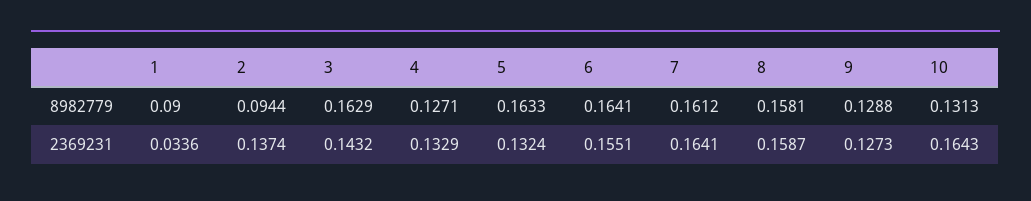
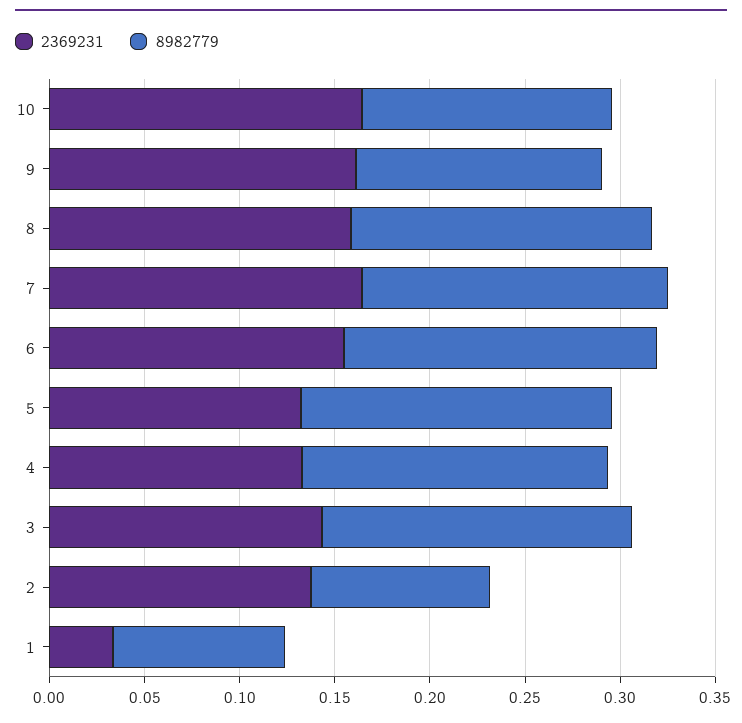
  {
    "8982779": {
      "1": 0.09,
      "2": 0.0944,
      "3": 0.1629,
-     "4": 0.1271,
+     "4": 0.16,
      "5": 0.1633,
      "6": 0.1641,
      "7": 0.1612,
      "8": 0.1581,
      "9": 0.1288,
      "10": 0.1313
    },
    "2369231": {
      "1": 0.0336,
      "2": 0.1374,
      "3": 0.1432,
      "4": 0.1329,
      "5": 0.1324,
      "6": 0.1551,
      "7": 0.1641,
      "8": 0.1587,
-     "9": 0.1273,
+     "9": 0.16,
      "10": 0.1643
    }
  }

